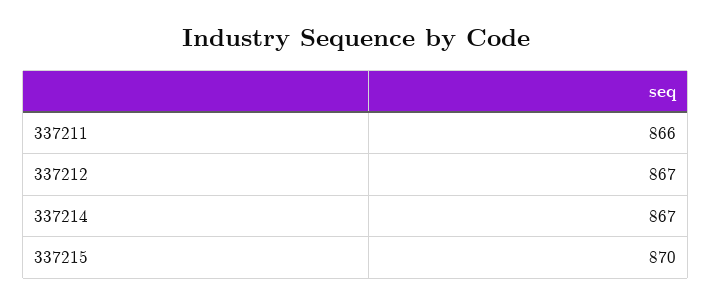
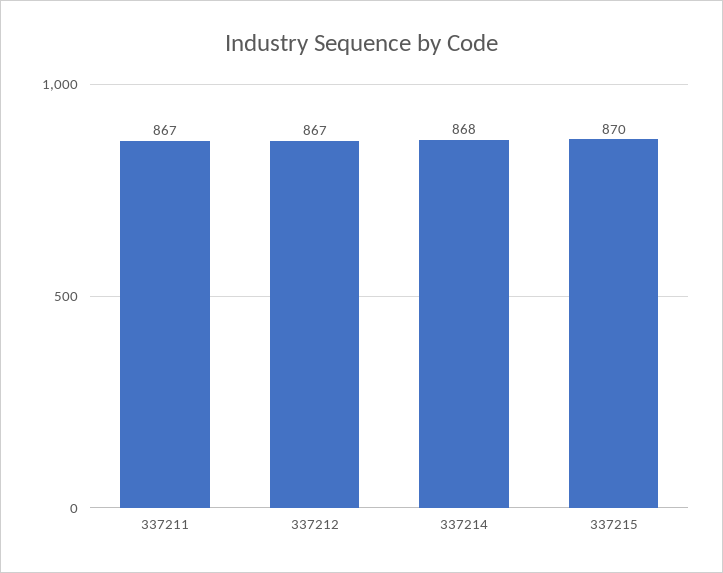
  {
-   "337211": 866,
+   "337211": 867,
    "337212": 867,
-   "337214": 867,
+   "337214": 868,
    "337215": 870
  }

